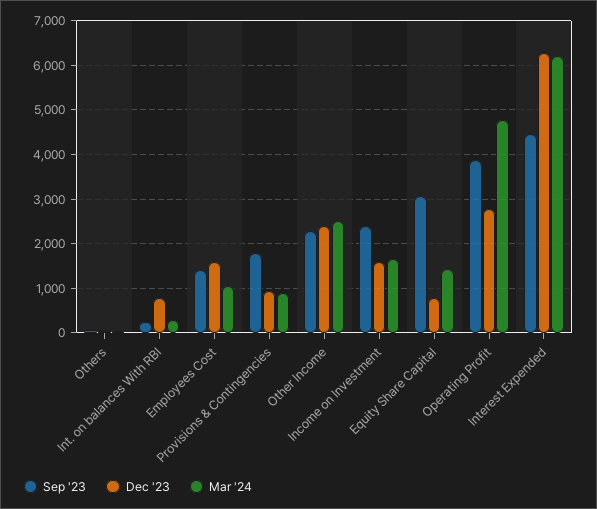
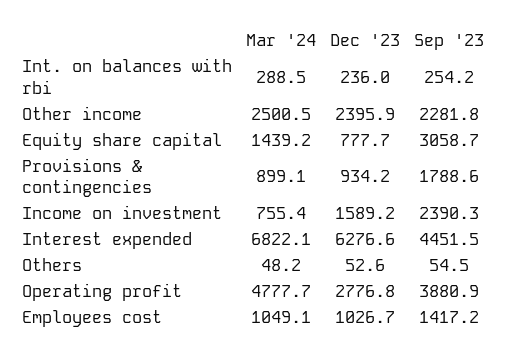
  {
    "Sep '23": {
      "Others": 54.5,
      "Int. on balances With RBI": 254.2,
      "Employees Cost": 1417.2,
      "Provisions & Contingencies": 1788.6,
      "Other Income": 2281.8,
      "Income on Investment": 2390.3,
      "Equity Share Capital": 3058.7,
      "Operating Profit": 3880.9,
      "Interest Expended": 4451.5
    },
    "Dec '23": {
      "Others": 52.6,
-     "Int. on balances With RBI": 800,
+     "Int. on balances With RBI": 236,
-     "Employees Cost": 1600,
+     "Employees Cost": 1026.7,
      "Provisions & Contingencies": 934.2,
      "Other Income": 2395.9,
      "Income on Investment": 1589.2,
      "Equity Share Capital": 777.7,
      "Operating Profit": 2776.8,
      "Interest Expended": 6276.6
    },
    "Mar '24": {
      "Others": 48.2,
      "Int. on balances With RBI": 288.5,
      "Employees Cost": 1049.1,
      "Provisions & Contingencies": 899.1,
      "Other Income": 2500.5,
-     "Income on Investment": 1600,
+     "Income on Investment": 755.4,
      "Equity Share Capital": 1439.2,
      "Operating Profit": 4777.7,
-     "Interest Expended": 6200
+     "Interest Expended": 6822.1
    }
  }

